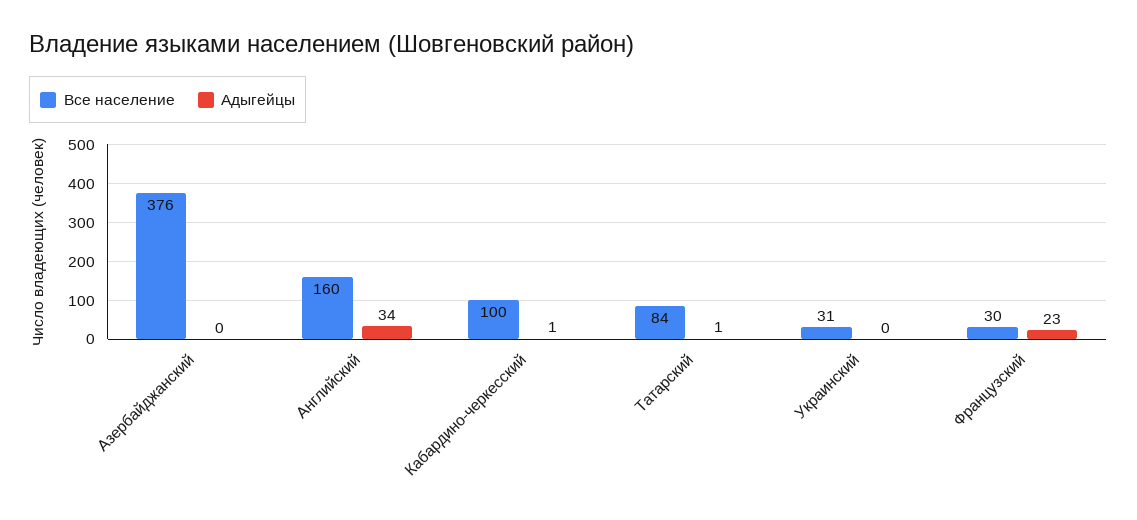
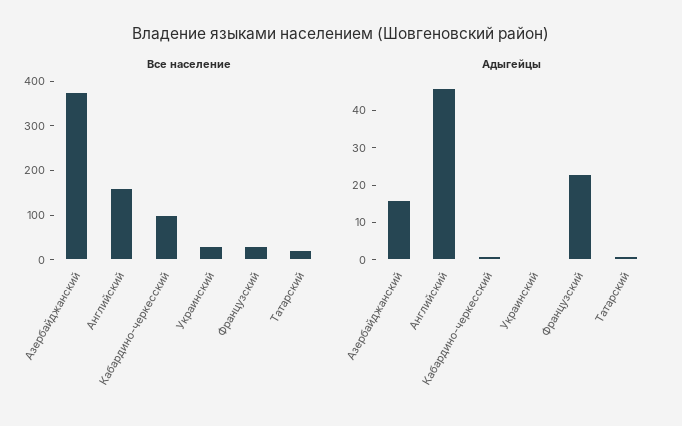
  {
    "Все население": {
      "Азербайджанский": 376,
      "Английский": 160,
      "Кабардино-черкесский": 100,
-     "Татарский": 84,
+     "Татарский": 20,
      "Украинский": 31,
      "Французский": 30
    },
    "Адыгейцы": {
-     "Азербайджанский": 0,
+     "Азербайджанский": 15,
-     "Английский": 34,
+     "Английский": 45,
      "Кабардино-черкесский": 1,
      "Татарский": 1,
      "Украинский": 0,
      "Французский": 23
    }
  }

